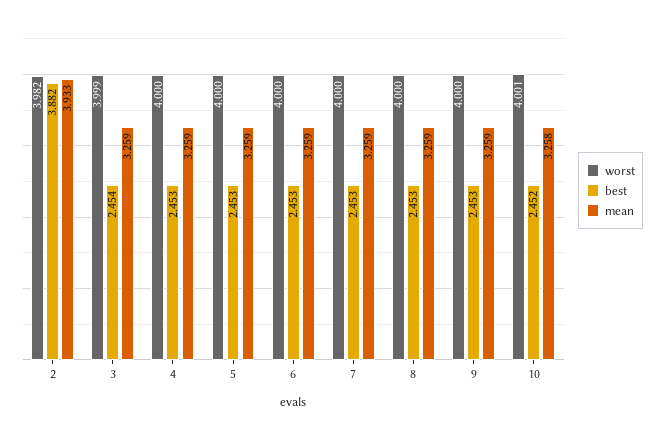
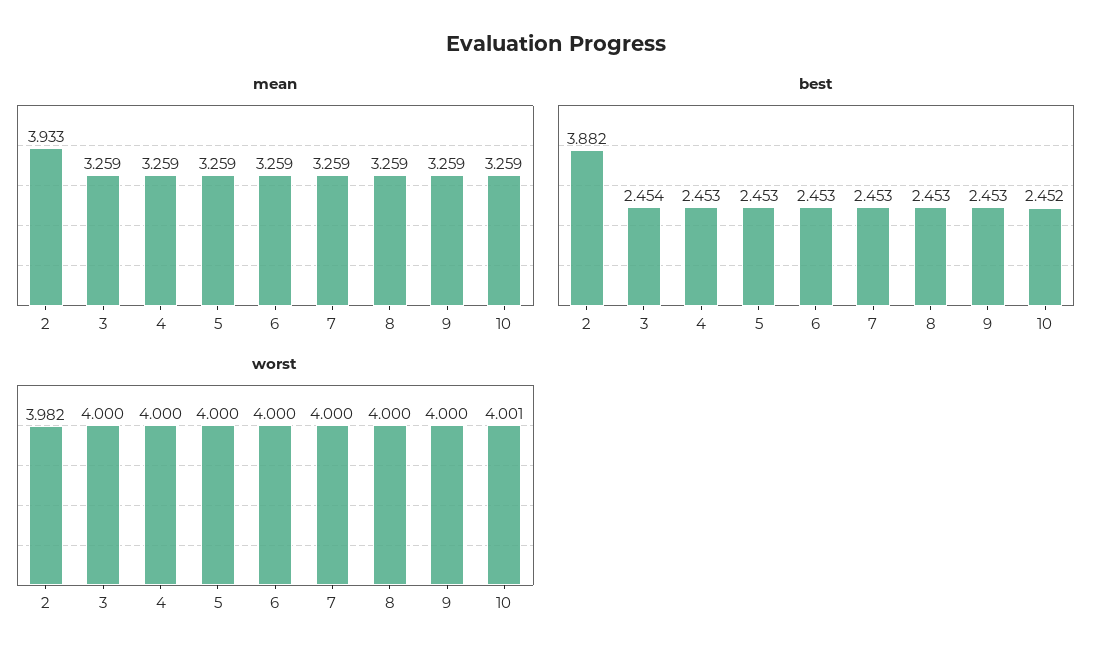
  {
    "worst": {
      "2": 3.982,
-     "3": 3.999,
+     "3": 4,
      "4": 4,
      "5": 4,
      "6": 4,
      "7": 4,
      "8": 4,
      "9": 4,
      "10": 4.001
    },
    "best": {
      "2": 3.882,
      "3": 2.454,
      "4": 2.453,
      "5": 2.453,
      "6": 2.453,
      "7": 2.453,
      "8": 2.453,
      "9": 2.453,
      "10": 2.452
    },
    "mean": {
      "2": 3.933,
      "3": 3.259,
      "4": 3.259,
      "5": 3.259,
      "6": 3.259,
      "7": 3.259,
      "8": 3.259,
      "9": 3.259,
-     "10": 3.258
+     "10": 3.259
    }
  }

